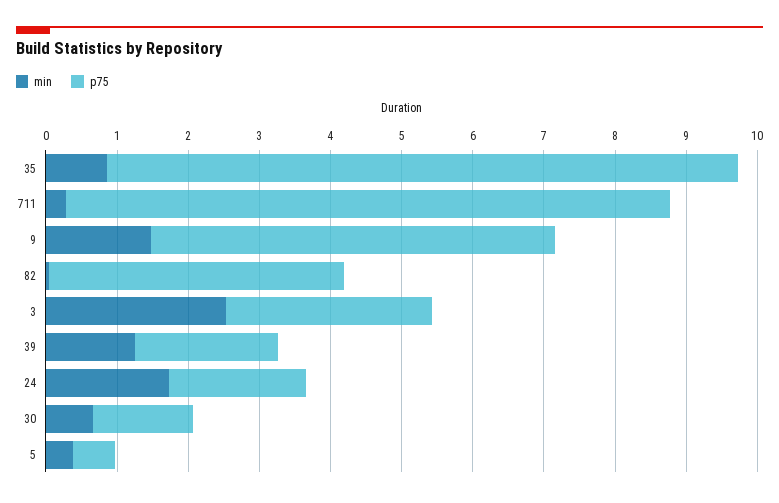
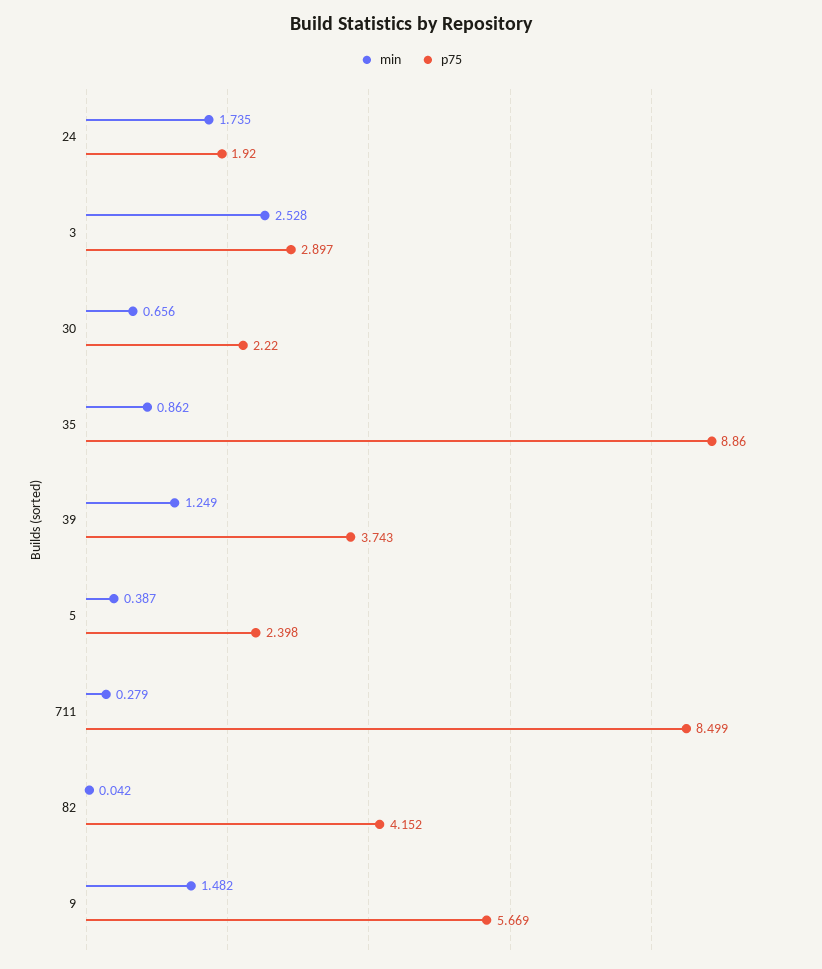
  {
    "min": {
      "35": 0.862,
      "711": 0.279,
      "9": 1.482,
      "82": 0.042,
      "3": 2.528,
      "39": 1.249,
      "24": 1.735,
      "30": 0.656,
      "5": 0.387
    },
    "p75": {
      "35": 8.86,
      "711": 8.499,
      "9": 5.669,
      "82": 4.152,
      "3": 2.897,
-     "39": 2,
+     "39": 3.743,
      "24": 1.92,
-     "30": 1.4,
+     "30": 2.22,
-     "5": 0.6
+     "5": 2.398
    }
  }

